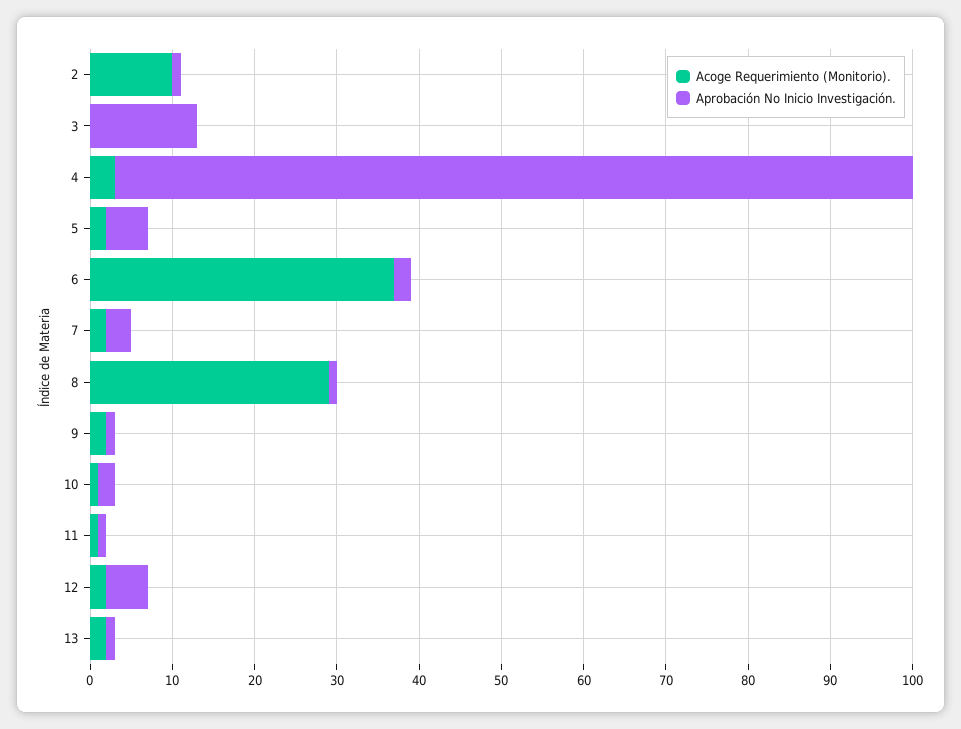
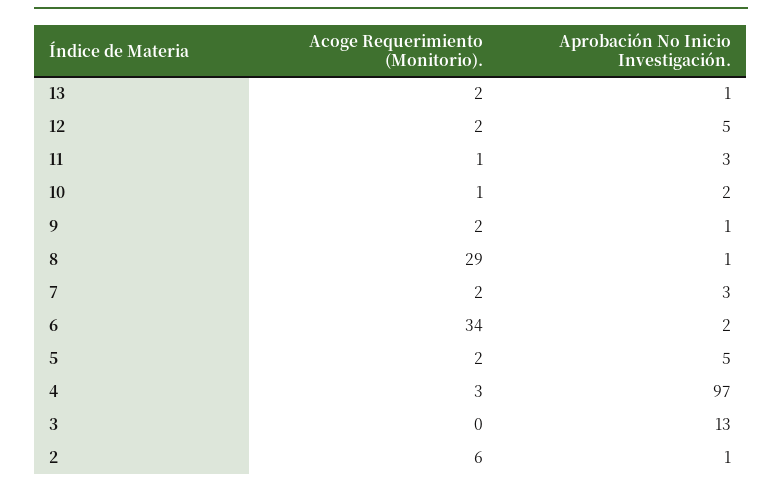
  {
    "Acoge Requerimiento (Monitorio).": {
-     "2": 10,
+     "2": 6,
      "3": 0,
      "4": 3,
      "5": 2,
-     "6": 37,
+     "6": 34,
      "7": 2,
      "8": 29,
      "9": 2,
      "10": 1,
      "11": 1,
      "12": 2,
      "13": 2
    },
    "Aprobación No Inicio Investigación.": {
      "2": 1,
      "3": 13,
      "4": 97,
      "5": 5,
      "6": 2,
      "7": 3,
      "8": 1,
      "9": 1,
      "10": 2,
-     "11": 1,
+     "11": 3,
      "12": 5,
      "13": 1
    }
  }

